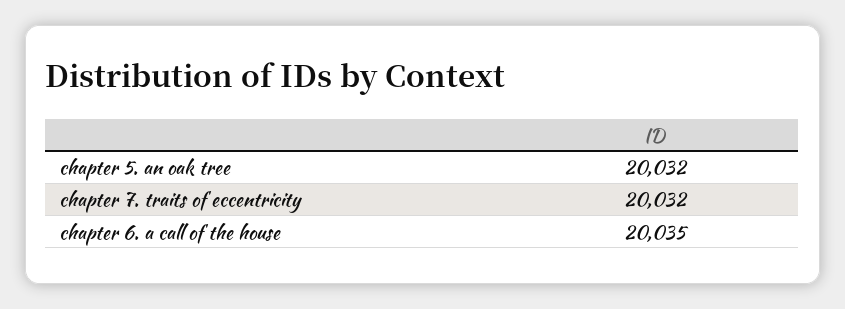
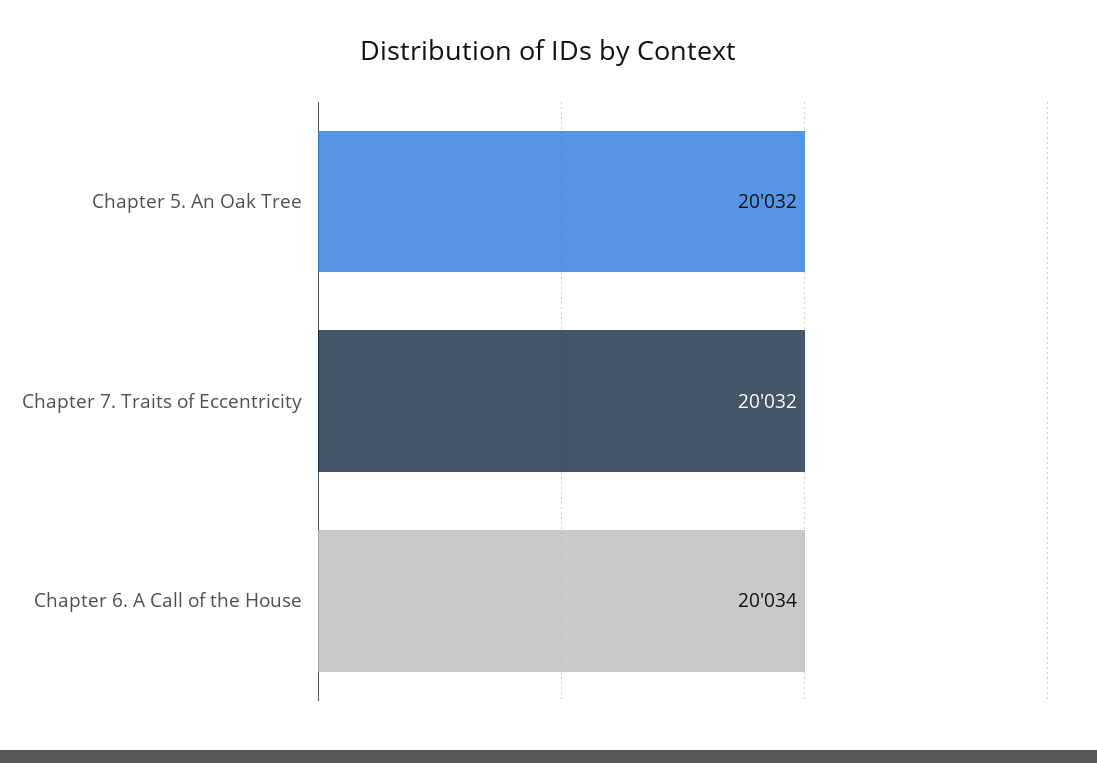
  {
    "chapter 5. an oak tree": 20032,
    "chapter 7. traits of eccentricity": 20032,
-   "chapter 6. a call of the house": 20035
+   "chapter 6. a call of the house": 20034
  }

